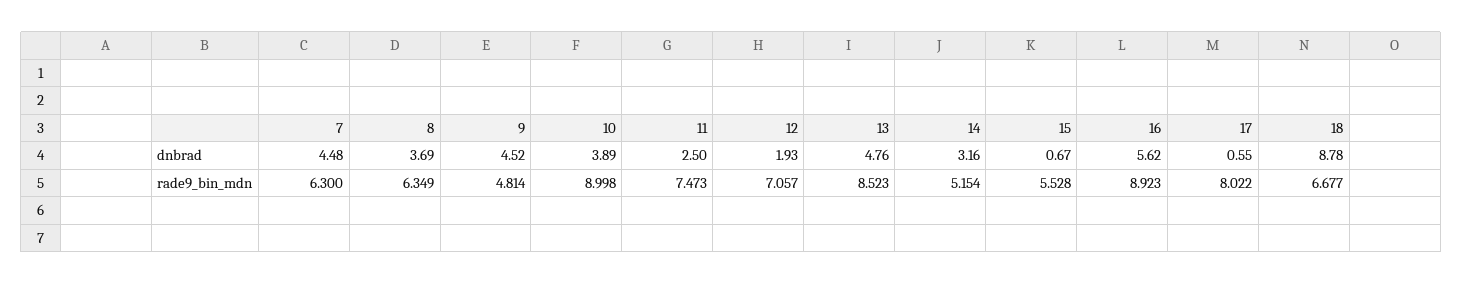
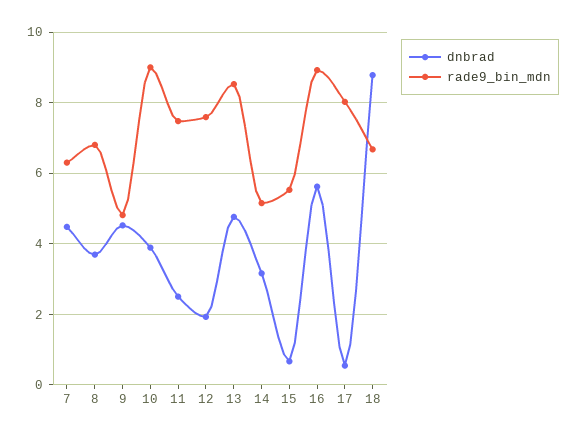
  {
    "dnbrad": {
      "7": 4.48,
      "8": 3.69,
      "9": 4.52,
      "10": 3.89,
      "11": 2.5,
      "12": 1.93,
      "13": 4.76,
      "14": 3.16,
      "15": 0.67,
      "16": 5.62,
      "17": 0.55,
      "18": 8.78
    },
    "rade9_bin_mdn": {
      "7": 6.3,
-     "8": 6.349,
+     "8": 6.8,
      "9": 4.814,
      "10": 8.998,
      "11": 7.473,
-     "12": 7.057,
+     "12": 7.6,
      "13": 8.523,
      "14": 5.154,
      "15": 5.528,
      "16": 8.923,
      "17": 8.022,
      "18": 6.677
    }
  }

